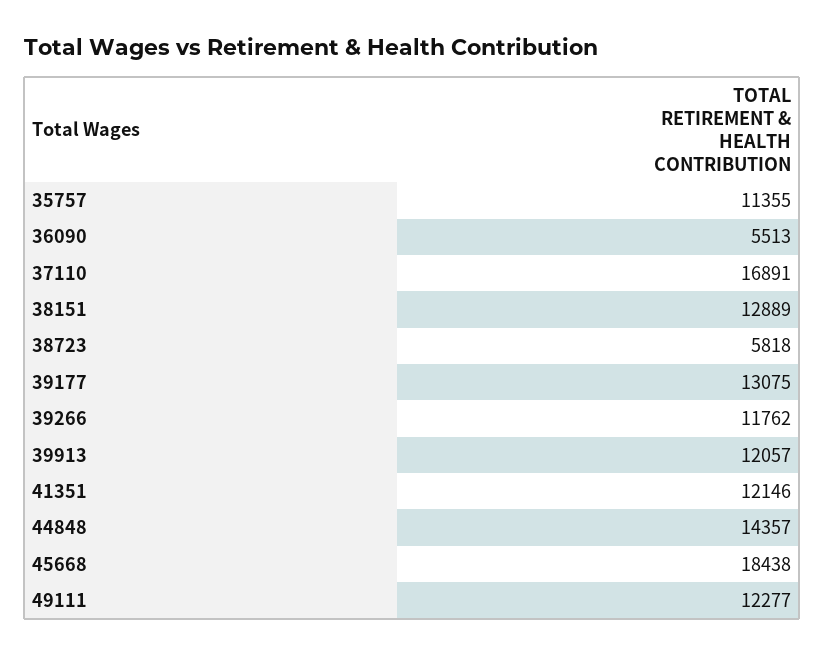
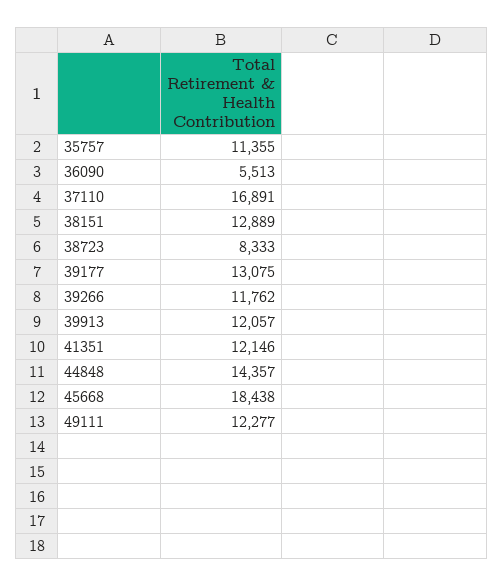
  {
    "35757": 11355,
    "36090": 5513,
    "37110": 16891,
    "38151": 12889,
-   "38723": 5818,
+   "38723": 8333,
    "39177": 13075,
    "39266": 11762,
    "39913": 12057,
    "41351": 12146,
    "44848": 14357,
    "45668": 18438,
    "49111": 12277
  }

